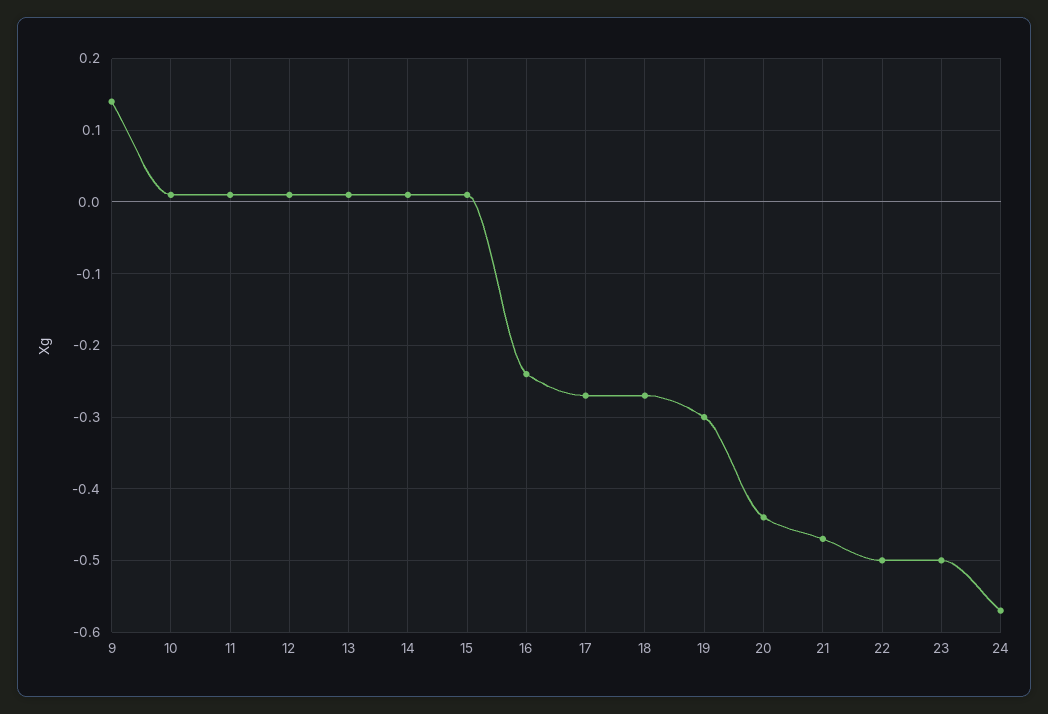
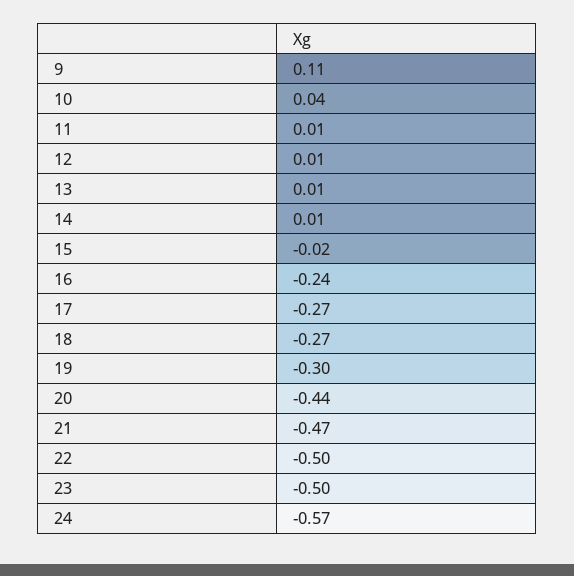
  {
-   "9": 0.14,
+   "9": 0.11,
-   "10": 0.01,
+   "10": 0.04,
    "11": 0.01,
    "12": 0.01,
    "13": 0.01,
    "14": 0.01,
-   "15": 0.01,
+   "15": -0.02,
    "16": -0.24,
    "17": -0.27,
    "18": -0.27,
    "19": -0.3,
    "20": -0.44,
    "21": -0.47,
    "22": -0.5,
    "23": -0.5,
    "24": -0.57
  }

